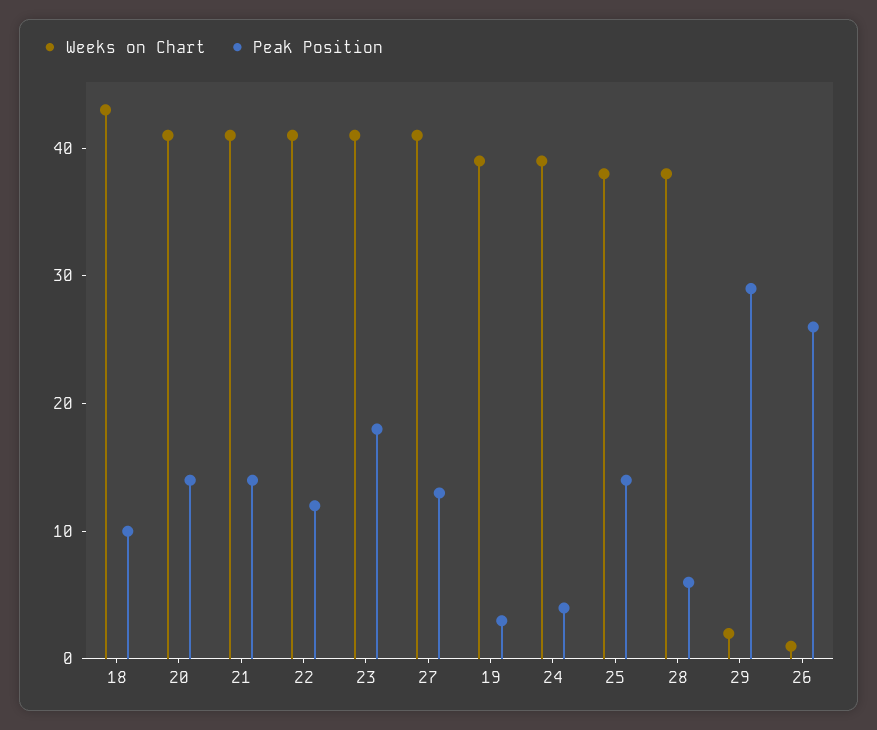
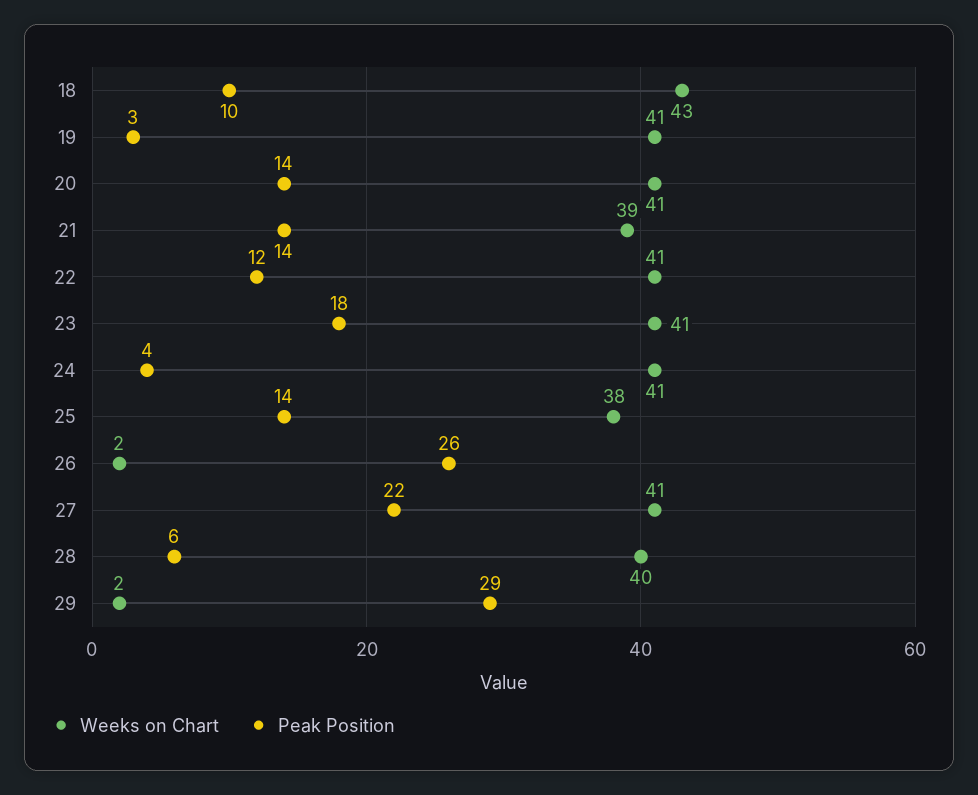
  {
    "Weeks on Chart": {
      "18": 43,
      "20": 41,
-     "21": 41,
+     "21": 39,
      "22": 41,
      "23": 41,
      "27": 41,
-     "19": 39,
+     "19": 41,
-     "24": 39,
+     "24": 41,
      "25": 38,
-     "28": 38,
+     "28": 40,
      "29": 2,
-     "26": 1
+     "26": 2
    },
    "Peak Position": {
      "18": 10,
      "20": 14,
      "21": 14,
      "22": 12,
      "23": 18,
-     "27": 13,
+     "27": 22,
      "19": 3,
      "24": 4,
      "25": 14,
      "28": 6,
      "29": 29,
      "26": 26
    }
  }

